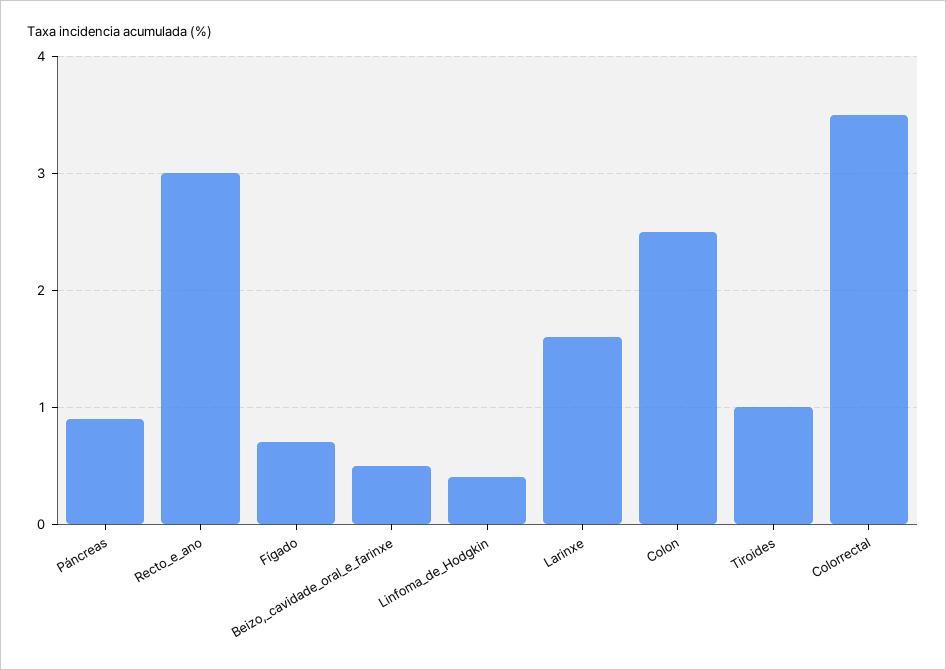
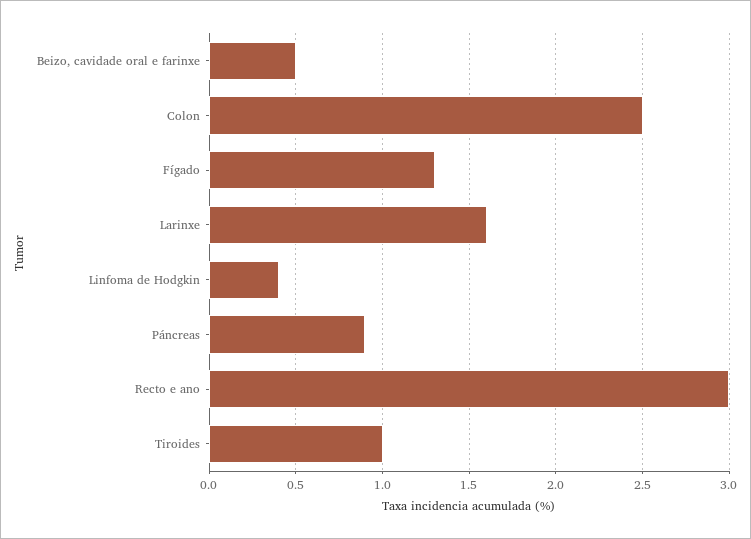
  {
    "Páncreas": 0.9,
    "Recto_e_ano": 3,
-   "Fígado": 0.7,
+   "Fígado": 1.3,
    "Beizo,_cavidade_oral_e_farinxe": 0.5,
    "Linfoma_de_Hodgkin": 0.4,
    "Larinxe": 1.6,
    "Colon": 2.5,
-   "Tiroides": 1,
+   "Tiroides": 1
-   "Colorrectal": 3.5
  }

